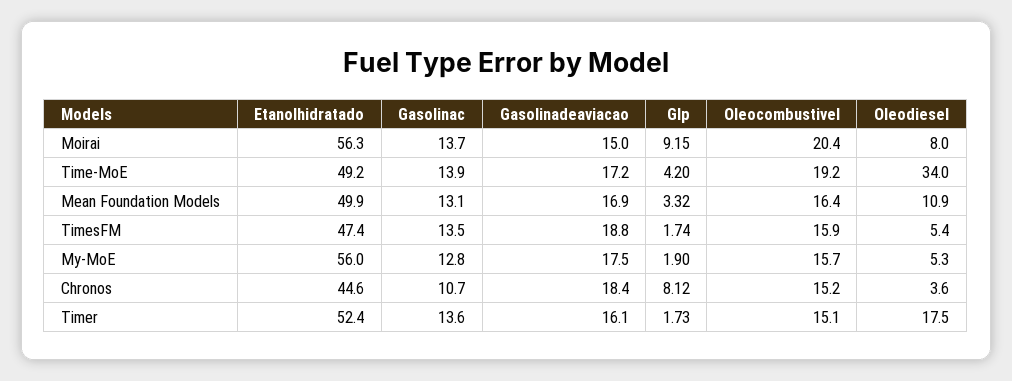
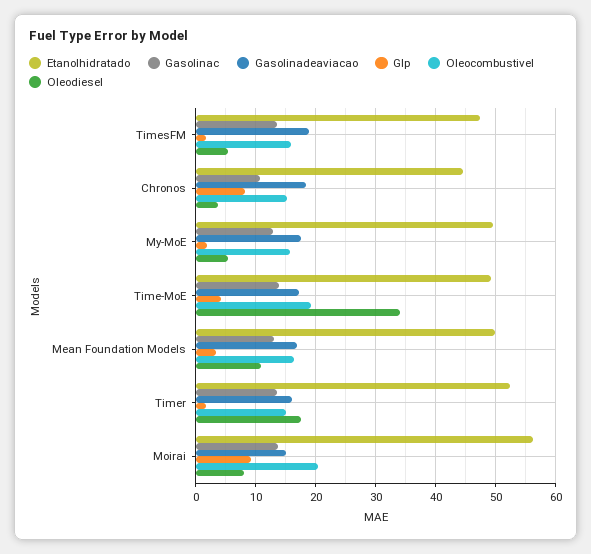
  {
    "Etanolhidratado": {
      "Moirai": 56.3,
      "Time-MoE": 49.2,
      "Mean Foundation Models": 49.9,
      "TimesFM": 47.4,
-     "My-MoE": 56,
+     "My-MoE": 50,
      "Chronos": 44.6,
      "Timer": 52.4
    },
    "Gasolinac": {
      "Moirai": 13.7,
      "Time-MoE": 13.9,
      "Mean Foundation Models": 13.1,
      "TimesFM": 13.5,
      "My-MoE": 12.8,
      "Chronos": 10.7,
      "Timer": 13.6
    },
    "Gasolinadeaviacao": {
      "Moirai": 15,
      "Time-MoE": 17.2,
      "Mean Foundation Models": 16.9,
      "TimesFM": 18.8,
      "My-MoE": 17.5,
      "Chronos": 18.4,
      "Timer": 16.1
    },
    "Glp": {
      "Moirai": 9.15,
      "Time-MoE": 4.2,
      "Mean Foundation Models": 3.32,
      "TimesFM": 1.74,
      "My-MoE": 1.9,
      "Chronos": 8.12,
      "Timer": 1.73
    },
    "Oleocombustivel": {
      "Moirai": 20.4,
      "Time-MoE": 19.2,
      "Mean Foundation Models": 16.4,
      "TimesFM": 15.9,
      "My-MoE": 15.7,
      "Chronos": 15.2,
      "Timer": 15.1
    },
    "Oleodiesel": {
      "Moirai": 8,
      "Time-MoE": 34,
      "Mean Foundation Models": 10.9,
      "TimesFM": 5.4,
      "My-MoE": 5.3,
      "Chronos": 3.6,
      "Timer": 17.5
    }
  }

